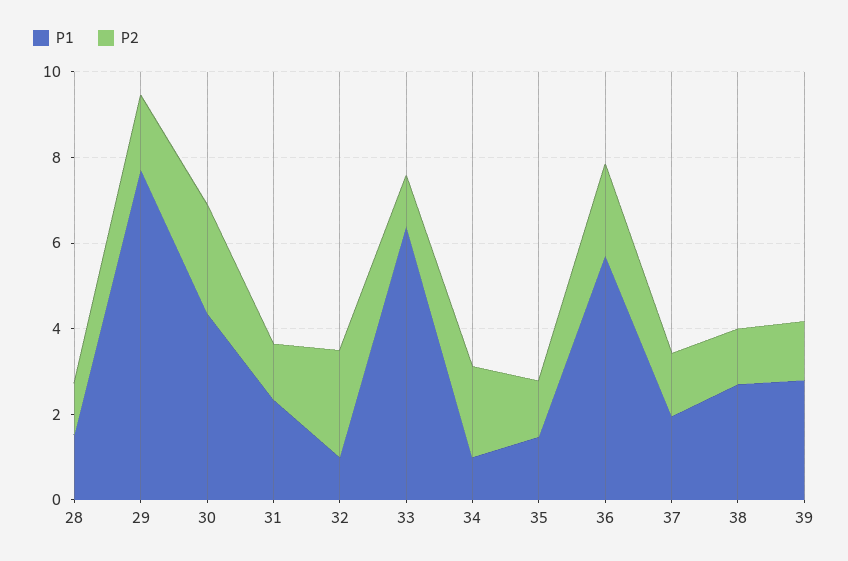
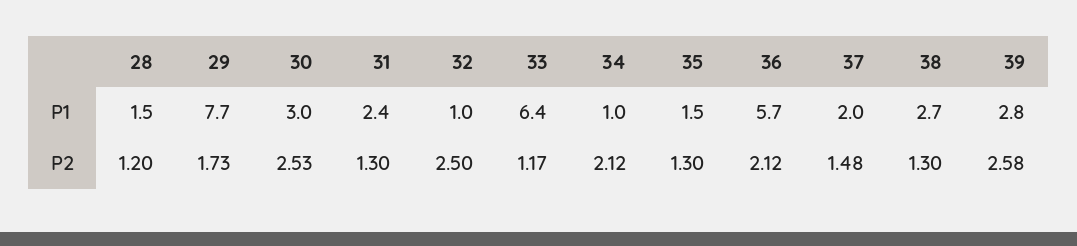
  {
    "P1": {
      "28": 1.5,
      "29": 7.7,
-     "30": 4.5,
+     "30": 3,
      "31": 2.4,
      "32": 1,
      "33": 6.4,
      "34": 1,
      "35": 1.5,
      "36": 5.7,
      "37": 2,
      "38": 2.7,
      "39": 2.8
    },
    "P2": {
      "28": 1.2,
      "29": 1.73,
      "30": 2.53,
      "31": 1.3,
      "32": 2.5,
      "33": 1.17,
      "34": 2.12,
      "35": 1.3,
      "36": 2.12,
      "37": 1.48,
      "38": 1.3,
-     "39": 1.5
+     "39": 2.58
    }
  }

